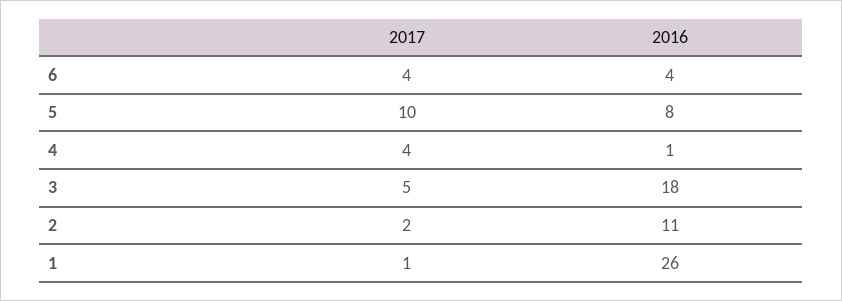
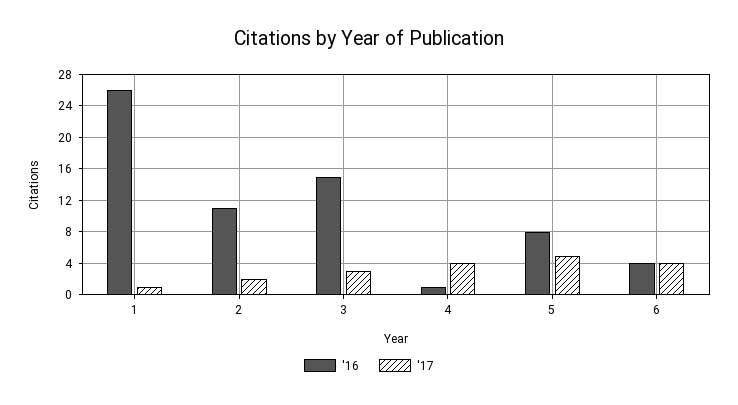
  {
    "2017": {
      "6": 4,
-     "5": 10,
+     "5": 5,
      "4": 4,
-     "3": 5,
+     "3": 3,
      "2": 2,
      "1": 1
    },
    "2016": {
      "6": 4,
      "5": 8,
      "4": 1,
-     "3": 18,
+     "3": 15,
      "2": 11,
      "1": 26
    }
  }

